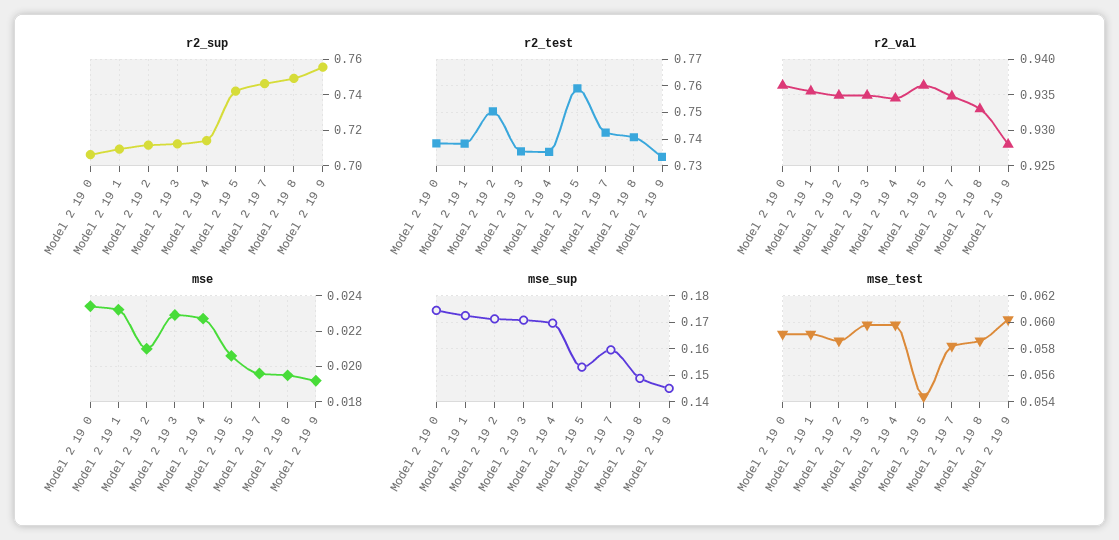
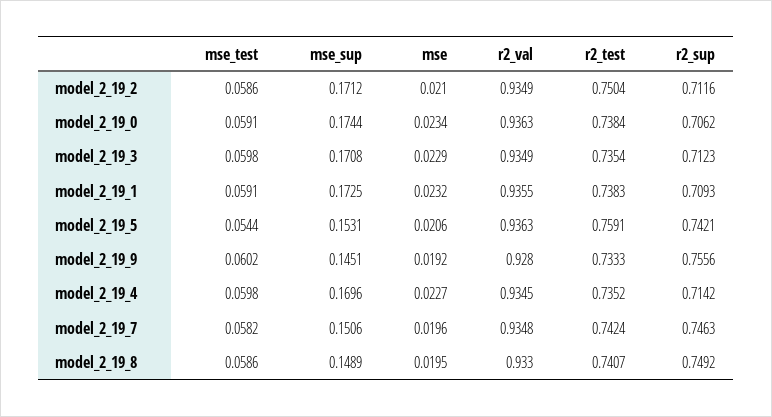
  {
    "r2_sup": {
      "Model 2 19 0": 0.7062,
      "Model 2 19 1": 0.7093,
      "Model 2 19 2": 0.7116,
      "Model 2 19 3": 0.7123,
      "Model 2 19 4": 0.7142,
      "Model 2 19 5": 0.7421,
      "Model 2 19 7": 0.7463,
      "Model 2 19 8": 0.7492,
      "Model 2 19 9": 0.7556
    },
    "r2_test": {
      "Model 2 19 0": 0.7384,
      "Model 2 19 1": 0.7383,
      "Model 2 19 2": 0.7504,
      "Model 2 19 3": 0.7354,
      "Model 2 19 4": 0.7352,
      "Model 2 19 5": 0.7591,
      "Model 2 19 7": 0.7424,
      "Model 2 19 8": 0.7407,
      "Model 2 19 9": 0.7333
    },
    "r2_val": {
      "Model 2 19 0": 0.9363,
      "Model 2 19 1": 0.9355,
      "Model 2 19 2": 0.9349,
      "Model 2 19 3": 0.9349,
      "Model 2 19 4": 0.9345,
      "Model 2 19 5": 0.9363,
      "Model 2 19 7": 0.9348,
      "Model 2 19 8": 0.933,
      "Model 2 19 9": 0.928
    },
    "mse": {
      "Model 2 19 0": 0.0234,
      "Model 2 19 1": 0.0232,
      "Model 2 19 2": 0.021,
      "Model 2 19 3": 0.0229,
      "Model 2 19 4": 0.0227,
      "Model 2 19 5": 0.0206,
      "Model 2 19 7": 0.0196,
      "Model 2 19 8": 0.0195,
      "Model 2 19 9": 0.0192
    },
    "mse_sup": {
      "Model 2 19 0": 0.1744,
      "Model 2 19 1": 0.1725,
      "Model 2 19 2": 0.1712,
      "Model 2 19 3": 0.1708,
      "Model 2 19 4": 0.1696,
      "Model 2 19 5": 0.1531,
-     "Model 2 19 7": 0.16,
+     "Model 2 19 7": 0.1506,
      "Model 2 19 8": 0.1489,
      "Model 2 19 9": 0.1451
    },
    "mse_test": {
      "Model 2 19 0": 0.0591,
      "Model 2 19 1": 0.0591,
      "Model 2 19 2": 0.0586,
      "Model 2 19 3": 0.0598,
      "Model 2 19 4": 0.0598,
      "Model 2 19 5": 0.0544,
      "Model 2 19 7": 0.0582,
      "Model 2 19 8": 0.0586,
      "Model 2 19 9": 0.0602
    }
  }

